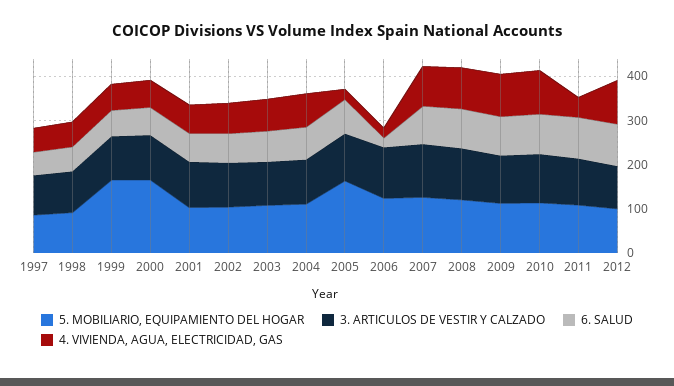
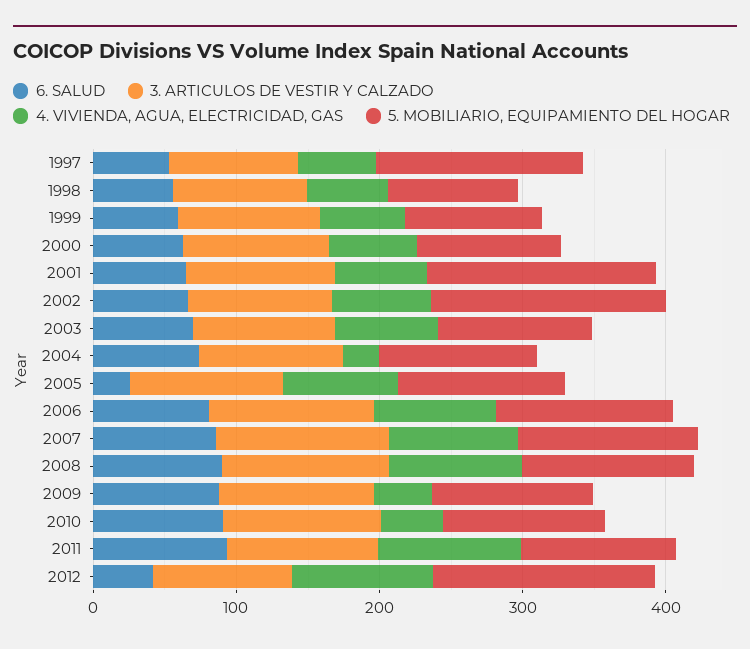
  {
    "5. MOBILIARIO, EQUIPAMIENTO DEL HOGAR": {
-     "1997": 80,
+     "1997": 140,
      "1998": 100,
-     "1999": 160,
+     "1999": 100,
-     "2000": 160,
+     "2000": 100,
-     "2001": 100,
+     "2001": 160,
-     "2002": 100,
+     "2002": 160,
      "2003": 100,
      "2004": 120,
-     "2005": 160,
+     "2005": 120,
      "2006": 120,
      "2007": 120,
      "2008": 120,
      "2009": 120,
      "2010": 120,
      "2011": 100,
-     "2012": 100
+     "2012": 160
    },
    "3. ARTICULOS DE VESTIR Y CALZADO": {
      "1997": 100,
      "1998": 100,
      "1999": 100,
      "2000": 100,
      "2001": 100,
      "2002": 100,
      "2003": 100,
      "2004": 100,
      "2005": 100,
      "2006": 120,
      "2007": 120,
      "2008": 120,
      "2009": 100,
      "2010": 120,
      "2011": 100,
      "2012": 100
    },
    "6. SALUD": {
      "1997": 60,
      "1998": 60,
      "1999": 60,
      "2000": 60,
      "2001": 60,
      "2002": 60,
      "2003": 80,
      "2004": 80,
-     "2005": 80,
+     "2005": 20,
-     "2006": 20,
+     "2006": 80,
      "2007": 80,
      "2008": 80,
      "2009": 80,
      "2010": 100,
      "2011": 100,
-     "2012": 100
+     "2012": 40
    },
    "4. VIVIENDA, AGUA, ELECTRICIDAD, GAS": {
      "1997": 60,
      "1998": 60,
      "1999": 60,
      "2000": 60,
      "2001": 60,
      "2002": 60,
      "2003": 80,
-     "2004": 80,
+     "2004": 20,
-     "2005": 20,
+     "2005": 80,
-     "2006": 20,
+     "2006": 80,
      "2007": 100,
      "2008": 100,
-     "2009": 100,
+     "2009": 40,
-     "2010": 100,
+     "2010": 40,
-     "2011": 40,
+     "2011": 100,
      "2012": 100
    }
  }

